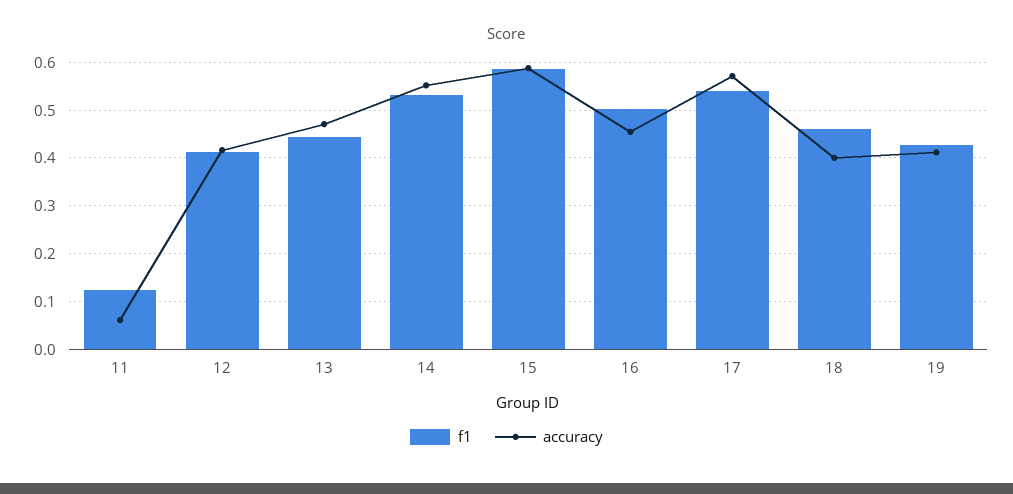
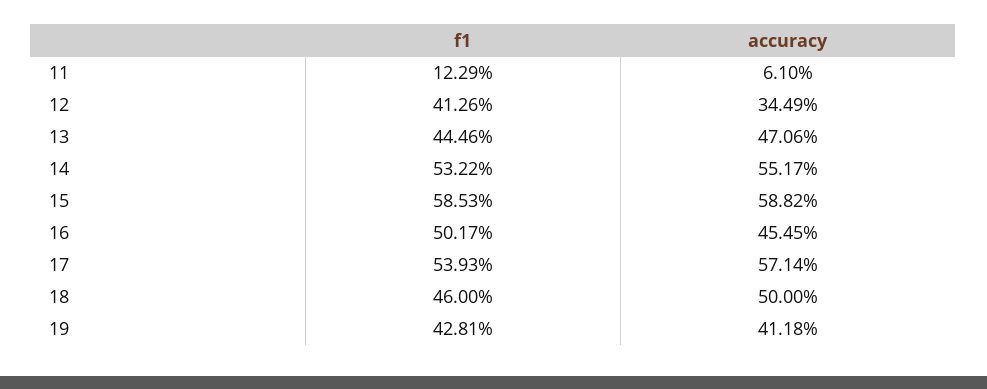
  {
    "f1": {
      "11": 0.1229,
      "12": 0.4126,
      "13": 0.4446,
      "14": 0.5322,
      "15": 0.5853,
      "16": 0.5017,
      "17": 0.5393,
      "18": 0.46,
      "19": 0.4281
    },
    "accuracy": {
      "11": 0.061,
-     "12": 0.42,
+     "12": 0.3449,
      "13": 0.4706,
      "14": 0.5517,
      "15": 0.5882,
      "16": 0.4545,
      "17": 0.5714,
-     "18": 0.4,
+     "18": 0.5,
      "19": 0.4118
    }
  }

